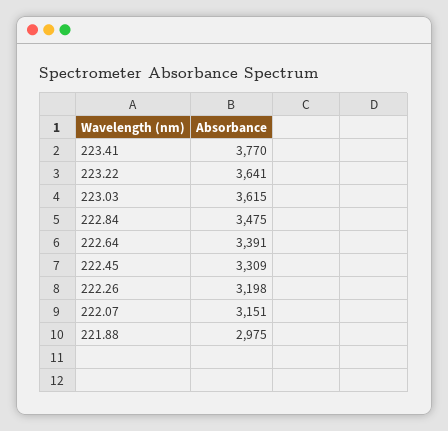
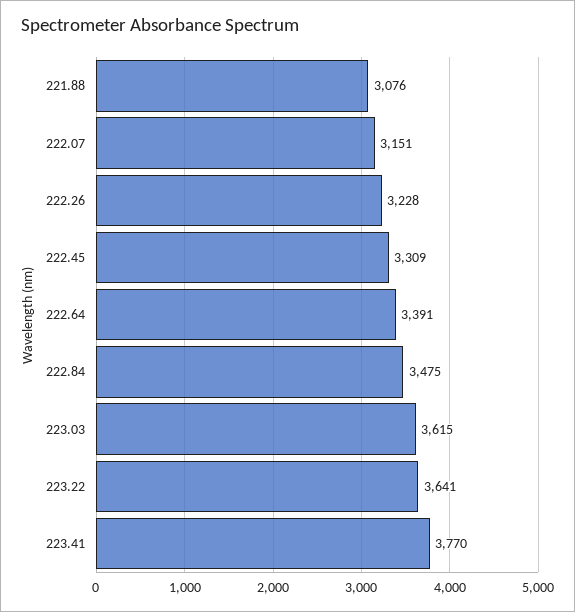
  {
    "223.41": 3770,
    "223.22": 3641,
    "223.03": 3615,
    "222.84": 3475,
    "222.64": 3391,
    "222.45": 3309,
-   "222.26": 3198,
+   "222.26": 3228,
    "222.07": 3151,
-   "221.88": 2975
+   "221.88": 3076
  }

